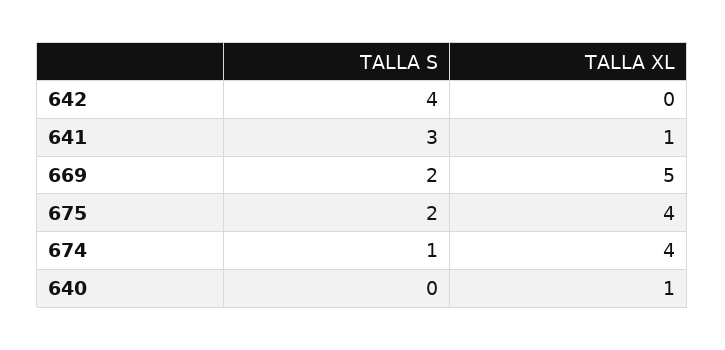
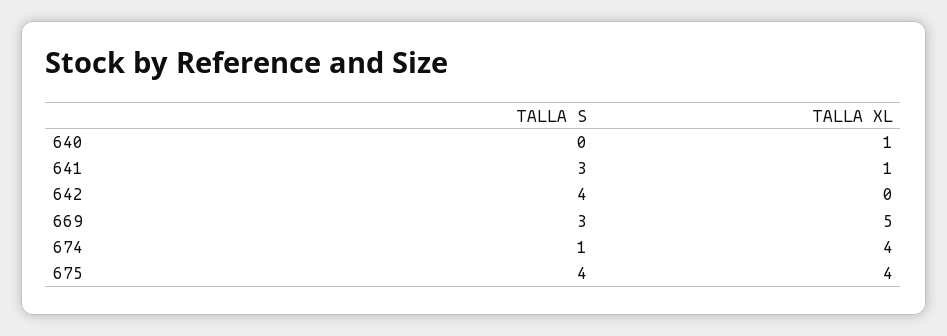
  {
    "TALLA S": {
      "642": 4,
      "641": 3,
-     "669": 2,
+     "669": 3,
-     "675": 2,
+     "675": 4,
      "674": 1,
      "640": 0
    },
    "TALLA XL": {
      "642": 0,
      "641": 1,
      "669": 5,
      "675": 4,
      "674": 4,
      "640": 1
    }
  }

